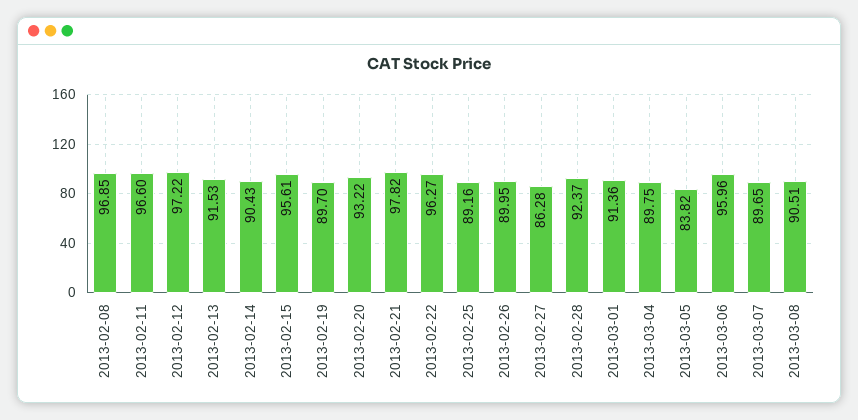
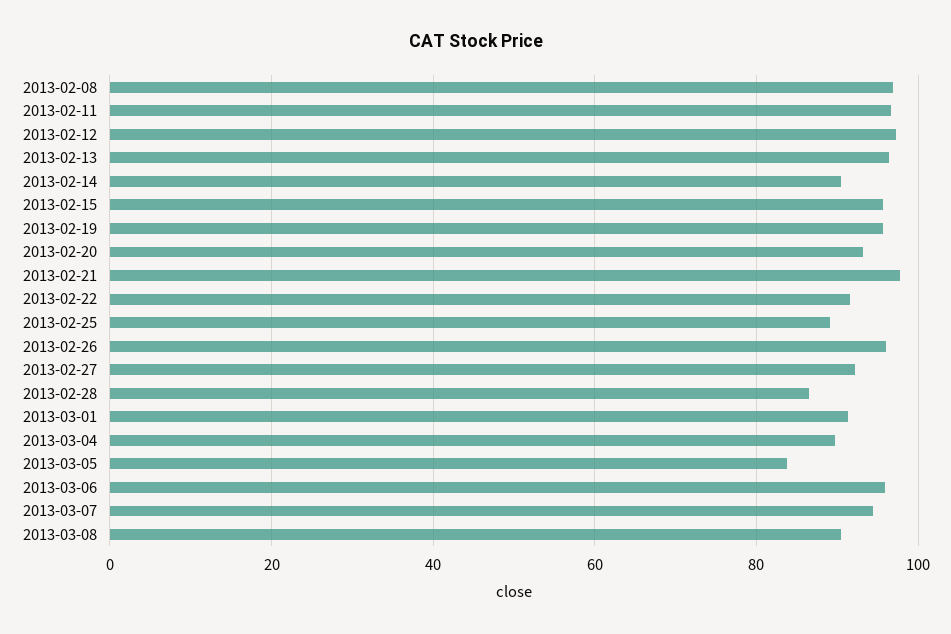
  {
    "2013-02-08": 96.85,
    "2013-02-11": 96.6,
    "2013-02-12": 97.22,
-   "2013-02-13": 91.53,
+   "2013-02-13": 96,
    "2013-02-14": 90.43,
    "2013-02-15": 95.61,
-   "2013-02-19": 89.7,
+   "2013-02-19": 96,
    "2013-02-20": 93.22,
    "2013-02-21": 97.82,
-   "2013-02-22": 96.27,
+   "2013-02-22": 92,
    "2013-02-25": 89.16,
-   "2013-02-26": 89.95,
+   "2013-02-26": 96,
-   "2013-02-27": 86.28,
+   "2013-02-27": 92,
-   "2013-02-28": 92.37,
+   "2013-02-28": 86,
    "2013-03-01": 91.36,
    "2013-03-04": 89.75,
    "2013-03-05": 83.82,
    "2013-03-06": 95.96,
-   "2013-03-07": 89.65,
+   "2013-03-07": 94,
    "2013-03-08": 90.51
  }

